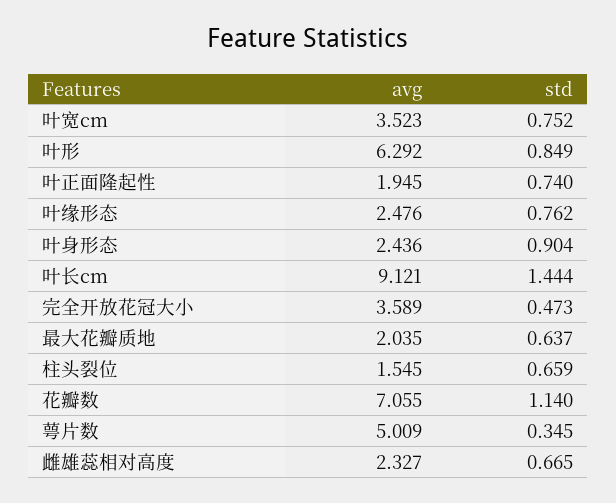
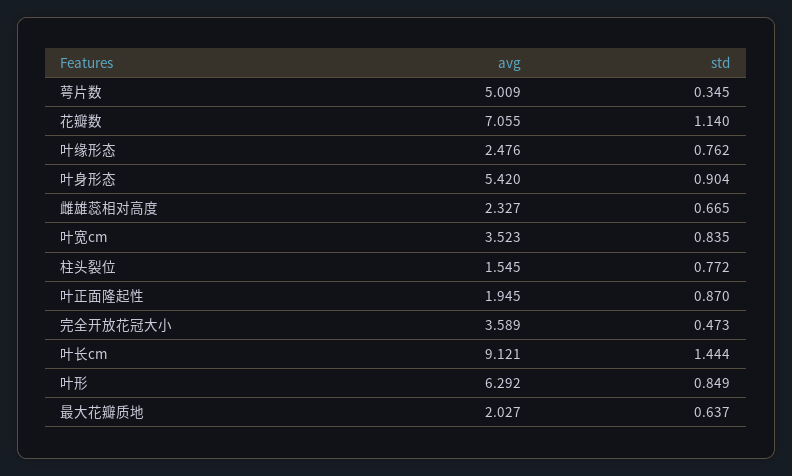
  {
    "avg": {
      "叶宽cm": 3.523,
      "叶形": 6.292,
      "叶正面隆起性": 1.945,
      "叶缘形态": 2.476,
-     "叶身形态": 2.436,
+     "叶身形态": 5.42,
      "叶长cm": 9.121,
      "完全开放花冠大小": 3.589,
-     "最大花瓣质地": 2.035,
+     "最大花瓣质地": 2.027,
      "柱头裂位": 1.545,
      "花瓣数": 7.055,
      "萼片数": 5.009,
      "雌雄蕊相对高度": 2.327
    },
    "std": {
-     "叶宽cm": 0.752,
+     "叶宽cm": 0.835,
      "叶形": 0.849,
-     "叶正面隆起性": 0.74,
+     "叶正面隆起性": 0.87,
      "叶缘形态": 0.762,
      "叶身形态": 0.904,
      "叶长cm": 1.444,
      "完全开放花冠大小": 0.473,
      "最大花瓣质地": 0.637,
-     "柱头裂位": 0.659,
+     "柱头裂位": 0.772,
      "花瓣数": 1.14,
      "萼片数": 0.345,
      "雌雄蕊相对高度": 0.665
    }
  }

